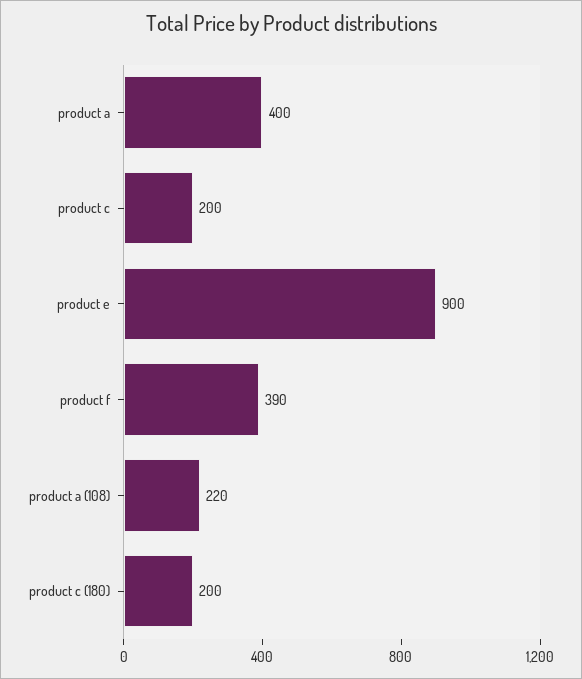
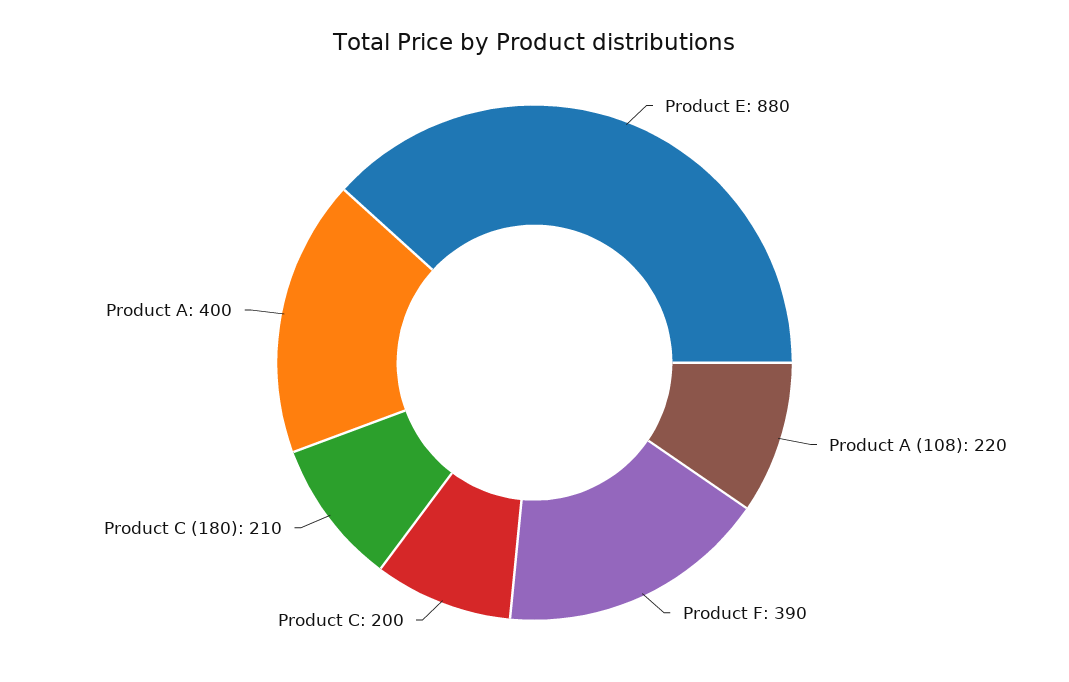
  {
    "product a": 400,
    "product c": 200,
-   "product e": 900,
+   "product e": 880,
    "product f": 390,
    "product a (108)": 220,
-   "product c (180)": 200
+   "product c (180)": 210
  }

